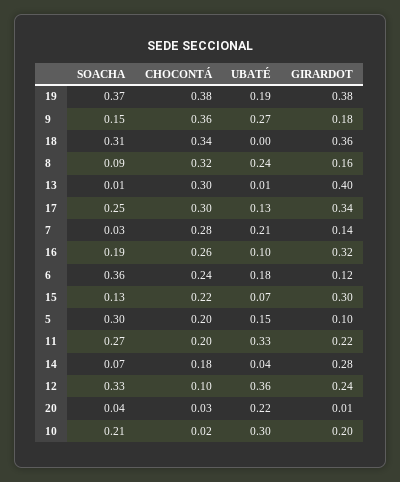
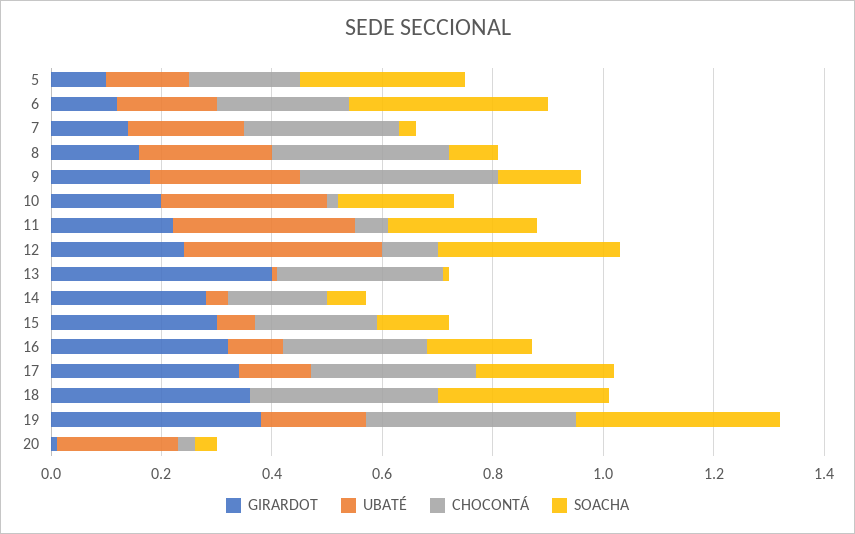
  {
    "SOACHA": {
      "19": 0.37,
      "9": 0.15,
      "18": 0.31,
      "8": 0.09,
      "13": 0.01,
      "17": 0.25,
      "7": 0.03,
      "16": 0.19,
      "6": 0.36,
      "15": 0.13,
      "5": 0.3,
      "11": 0.27,
      "14": 0.07,
      "12": 0.33,
      "20": 0.04,
      "10": 0.21
    },
    "CHOCONTÁ": {
      "19": 0.38,
      "9": 0.36,
      "18": 0.34,
      "8": 0.32,
      "13": 0.3,
      "17": 0.3,
      "7": 0.28,
      "16": 0.26,
      "6": 0.24,
      "15": 0.22,
      "5": 0.2,
-     "11": 0.2,
+     "11": 0.05,
      "14": 0.18,
      "12": 0.1,
      "20": 0.03,
      "10": 0.02
    },
    "UBATÉ": {
      "19": 0.19,
      "9": 0.27,
      "18": 0,
      "8": 0.24,
      "13": 0.01,
      "17": 0.13,
      "7": 0.21,
      "16": 0.1,
      "6": 0.18,
      "15": 0.07,
      "5": 0.15,
      "11": 0.33,
      "14": 0.04,
      "12": 0.36,
      "20": 0.22,
      "10": 0.3
    },
    "GIRARDOT": {
      "19": 0.38,
      "9": 0.18,
      "18": 0.36,
      "8": 0.16,
      "13": 0.4,
      "17": 0.34,
      "7": 0.14,
      "16": 0.32,
      "6": 0.12,
      "15": 0.3,
      "5": 0.1,
      "11": 0.22,
      "14": 0.28,
      "12": 0.24,
      "20": 0.01,
      "10": 0.2
    }
  }

